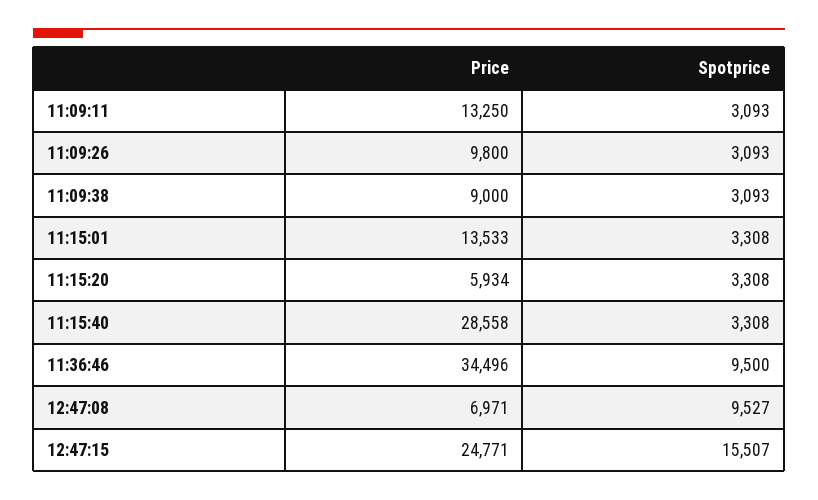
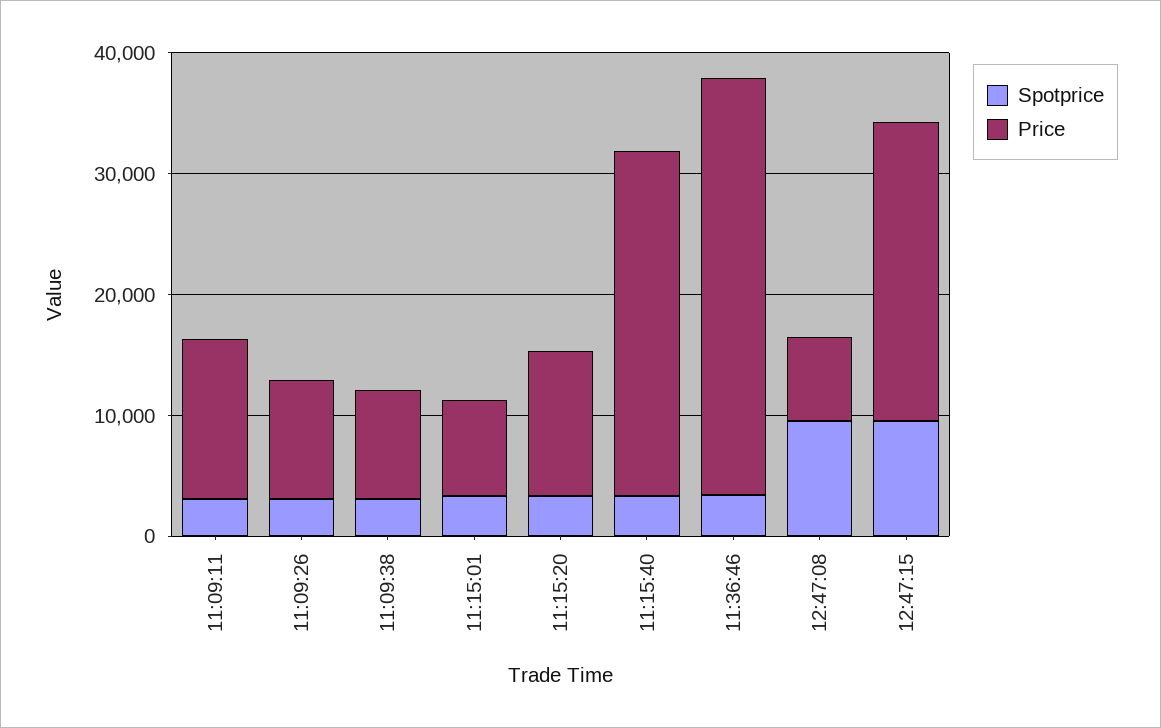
  {
    "Price": {
      "11:09:11": 13250,
      "11:09:26": 9800,
      "11:09:38": 9000,
-     "11:15:01": 13533,
+     "11:15:01": 8000,
-     "11:15:20": 5934,
+     "11:15:20": 12000,
      "11:15:40": 28558,
      "11:36:46": 34496,
      "12:47:08": 6971,
      "12:47:15": 24771
    },
    "Spotprice": {
      "11:09:11": 3093,
      "11:09:26": 3093,
      "11:09:38": 3093,
      "11:15:01": 3308,
      "11:15:20": 3308,
      "11:15:40": 3308,
-     "11:36:46": 9500,
+     "11:36:46": 4000,
      "12:47:08": 9527,
-     "12:47:15": 15507
+     "12:47:15": 10000
    }
  }

